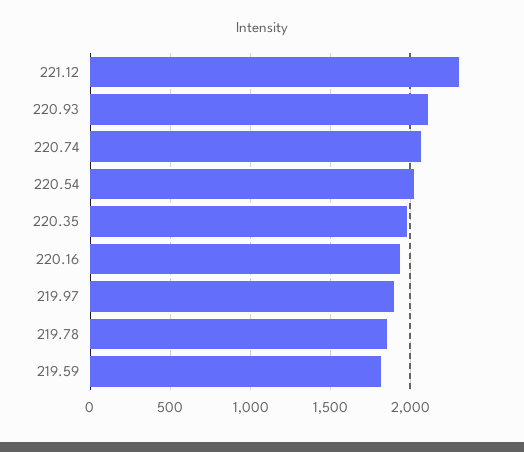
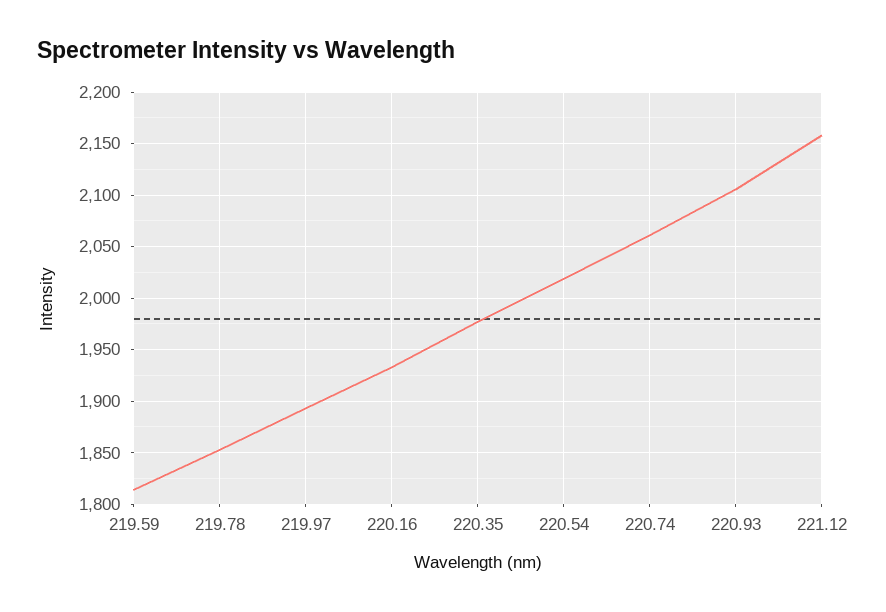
  {
-   "221.12": 2300,
+   "221.12": 2160,
    "220.93": 2110,
    "220.74": 2060,
    "220.54": 2020,
    "220.35": 1980,
    "220.16": 1930,
    "219.97": 1890,
    "219.78": 1850,
    "219.59": 1810
  }

